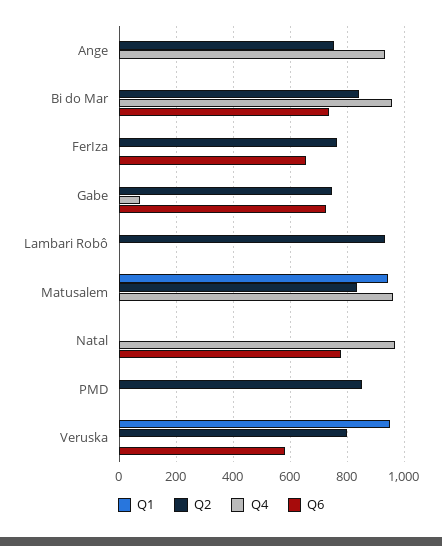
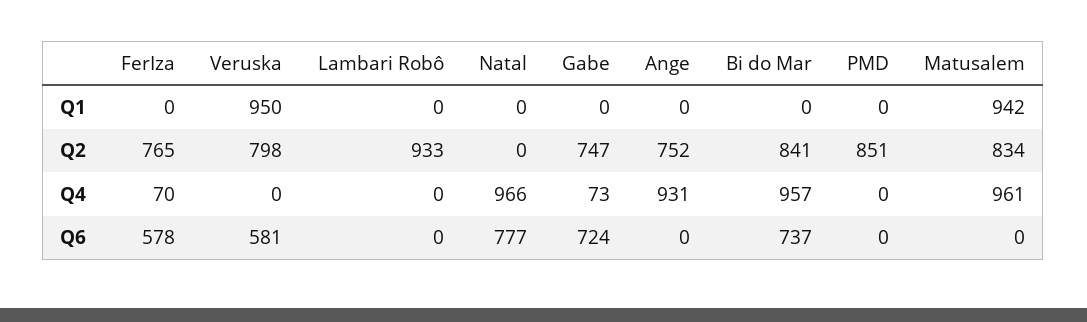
  {
    "Q1": {
      "Ange": 0,
      "Bi do Mar": 0,
      "FerIza": 0,
      "Gabe": 0,
      "Lambari Robô": 0,
      "Matusalem": 942,
      "Natal": 0,
      "PMD": 0,
      "Veruska": 950
    },
    "Q2": {
      "Ange": 752,
      "Bi do Mar": 841,
      "FerIza": 765,
      "Gabe": 747,
      "Lambari Robô": 933,
      "Matusalem": 834,
      "Natal": 0,
      "PMD": 851,
      "Veruska": 798
    },
    "Q4": {
      "Ange": 931,
      "Bi do Mar": 957,
-     "FerIza": 0,
+     "FerIza": 70,
      "Gabe": 73,
      "Lambari Robô": 0,
      "Matusalem": 961,
      "Natal": 966,
      "PMD": 0,
      "Veruska": 0
    },
    "Q6": {
      "Ange": 0,
      "Bi do Mar": 737,
-     "FerIza": 650,
+     "FerIza": 578,
      "Gabe": 724,
      "Lambari Robô": 0,
      "Matusalem": 0,
      "Natal": 777,
      "PMD": 0,
      "Veruska": 581
    }
  }

